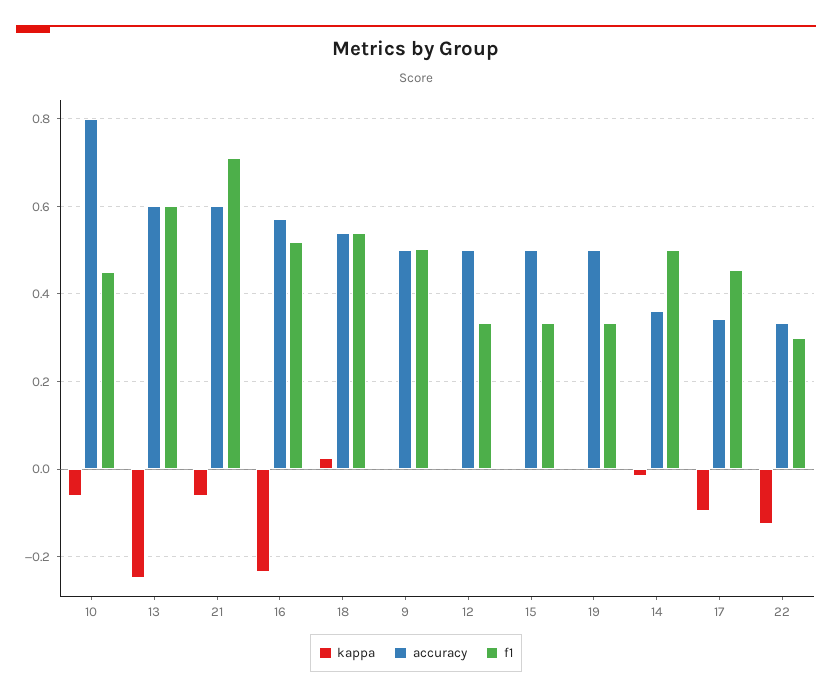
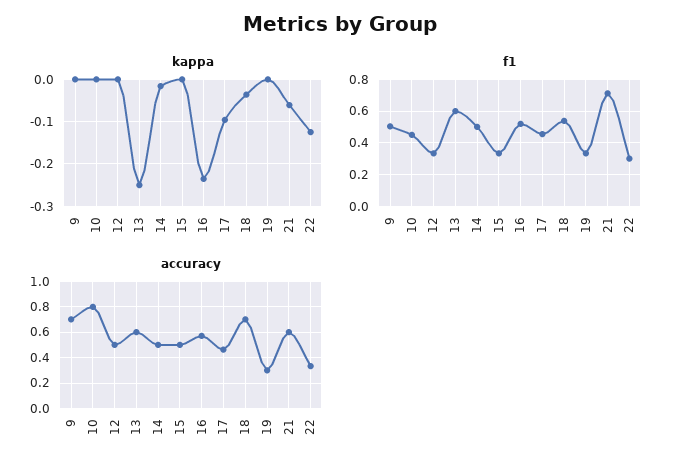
  {
    "kappa": {
-     "10": -0.06,
+     "10": 0,
      "13": -0.26,
      "21": -0.06,
      "16": -0.24,
-     "18": 0.02,
+     "18": -0.04,
      "9": 0,
      "12": 0,
      "15": 0,
      "19": 0,
      "14": -0.02,
      "17": -0.1,
      "22": -0.12
    },
    "accuracy": {
      "10": 0.8,
      "13": 0.6,
      "21": 0.6,
      "16": 0.58,
-     "18": 0.54,
+     "18": 0.7,
-     "9": 0.5,
+     "9": 0.7,
      "12": 0.5,
      "15": 0.5,
-     "19": 0.5,
+     "19": 0.3,
-     "14": 0.36,
+     "14": 0.5,
-     "17": 0.34,
+     "17": 0.45,
      "22": 0.34
    },
    "f1": {
      "10": 0.46,
      "13": 0.6,
      "21": 0.72,
      "16": 0.52,
      "18": 0.54,
      "9": 0.5,
      "12": 0.34,
      "15": 0.34,
      "19": 0.34,
      "14": 0.5,
      "17": 0.46,
      "22": 0.3
    }
  }

